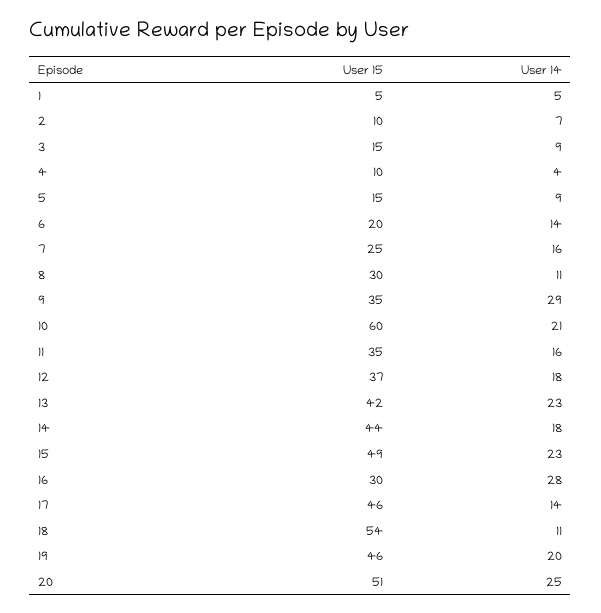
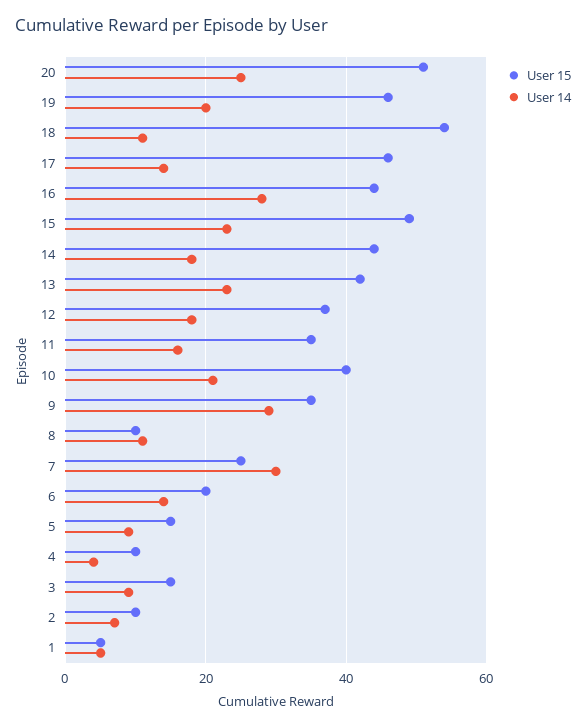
  {
    "User 15": {
      "1": 5,
      "2": 10,
      "3": 15,
      "4": 10,
      "5": 15,
      "6": 20,
      "7": 25,
-     "8": 30,
+     "8": 10,
      "9": 35,
-     "10": 60,
+     "10": 40,
      "11": 35,
      "12": 37,
      "13": 42,
      "14": 44,
      "15": 49,
-     "16": 30,
+     "16": 45,
      "17": 46,
      "18": 54,
      "19": 46,
      "20": 51
    },
    "User 14": {
      "1": 5,
      "2": 7,
      "3": 9,
      "4": 4,
      "5": 9,
      "6": 14,
-     "7": 16,
+     "7": 30,
      "8": 11,
      "9": 29,
      "10": 21,
      "11": 16,
      "12": 18,
      "13": 23,
      "14": 18,
      "15": 23,
      "16": 28,
      "17": 14,
      "18": 11,
      "19": 20,
      "20": 25
    }
  }

